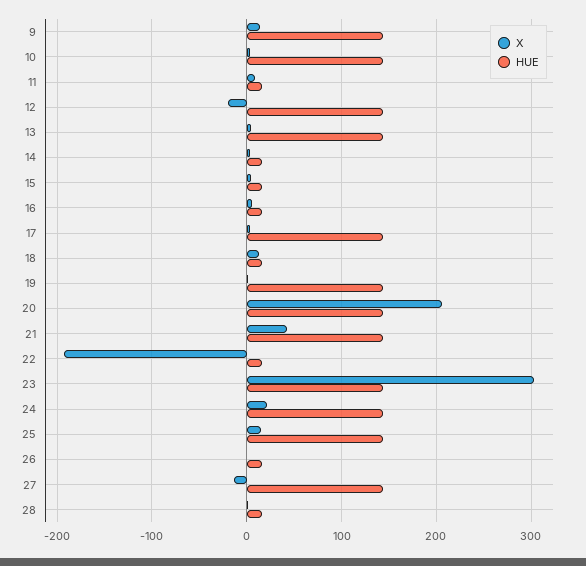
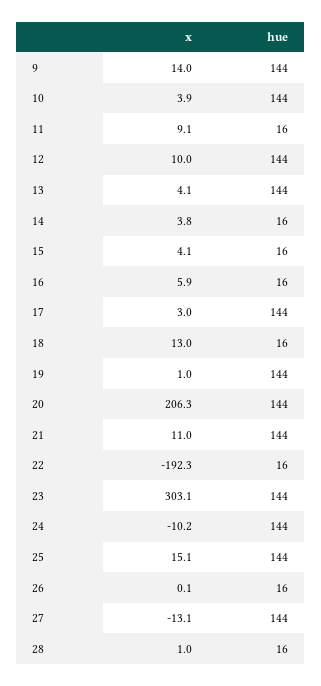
  {
    "X": {
      "9": 14,
      "10": 3.9,
      "11": 9.1,
-     "12": -20,
+     "12": 10,
      "13": 4.1,
      "14": 3.8,
      "15": 4.1,
      "16": 5.9,
      "17": 3,
      "18": 13,
      "19": 1,
      "20": 206.3,
-     "21": 40,
+     "21": 11,
      "22": -192.3,
      "23": 303.1,
-     "24": 20,
+     "24": -10.2,
      "25": 15.1,
      "26": 0.1,
      "27": -13.1,
      "28": 1
    },
    "HUE": {
      "9": 144,
      "10": 144,
      "11": 16,
      "12": 144,
      "13": 144,
      "14": 16,
      "15": 16,
      "16": 16,
      "17": 144,
      "18": 16,
      "19": 144,
      "20": 144,
      "21": 144,
      "22": 16,
      "23": 144,
      "24": 144,
      "25": 144,
      "26": 16,
      "27": 144,
      "28": 16
    }
  }

